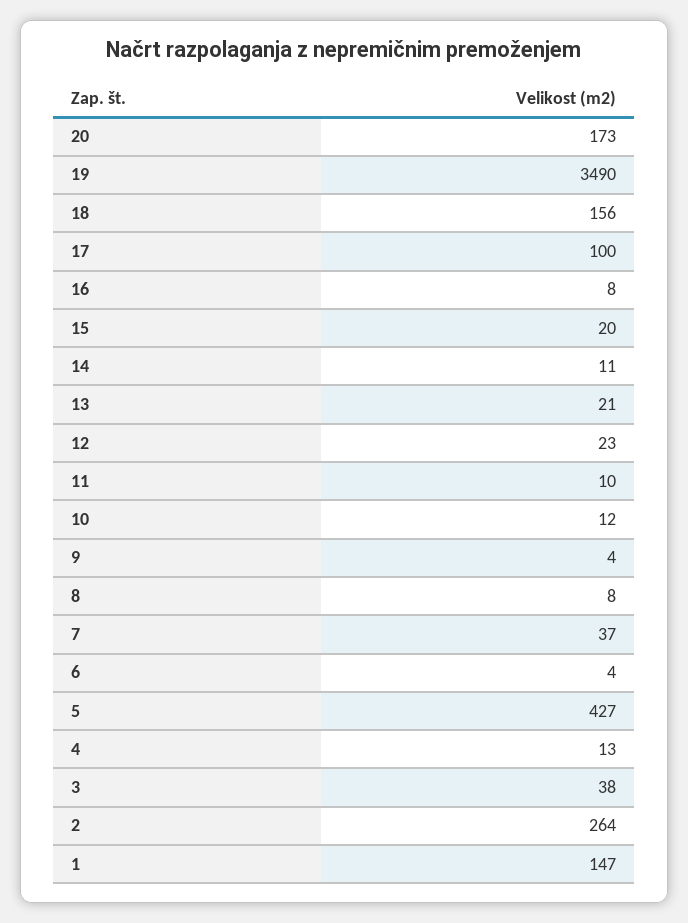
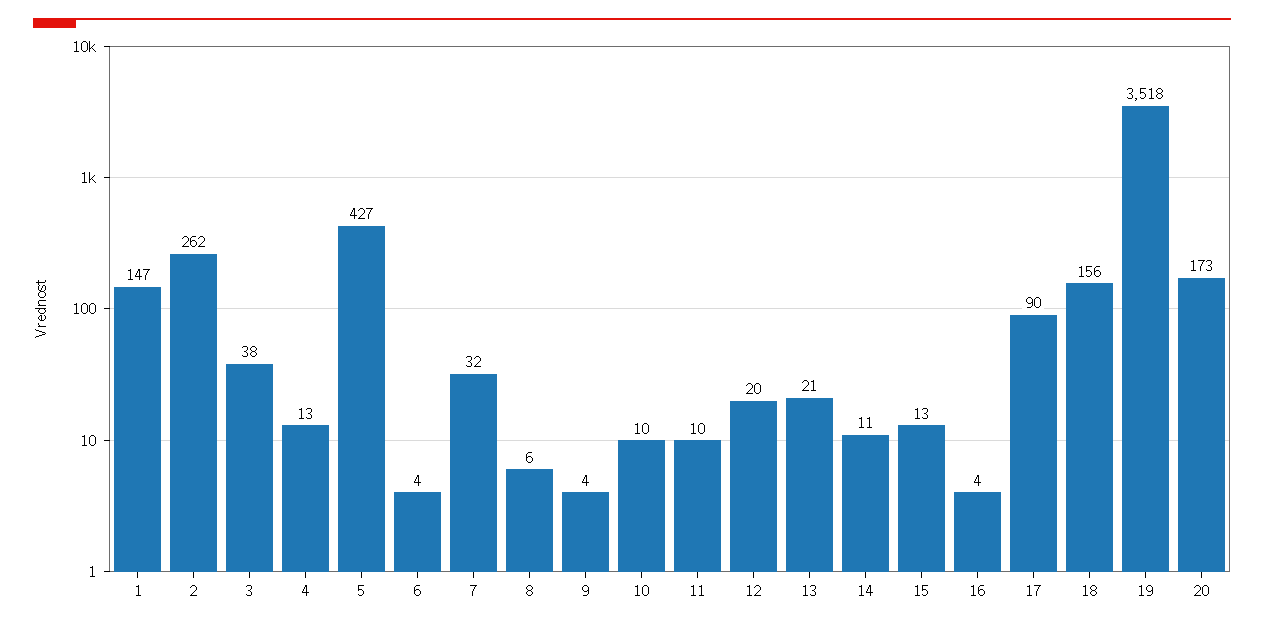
  {
    "20": 173,
-   "19": 3490,
+   "19": 3518,
    "18": 156,
-   "17": 100,
+   "17": 90,
-   "16": 8,
+   "16": 4,
-   "15": 20,
+   "15": 13,
    "14": 11,
    "13": 21,
-   "12": 23,
+   "12": 20,
    "11": 10,
-   "10": 12,
+   "10": 10,
    "9": 4,
-   "8": 8,
+   "8": 6,
-   "7": 37,
+   "7": 32,
    "6": 4,
    "5": 427,
    "4": 13,
    "3": 38,
-   "2": 264,
+   "2": 262,
    "1": 147
  }

